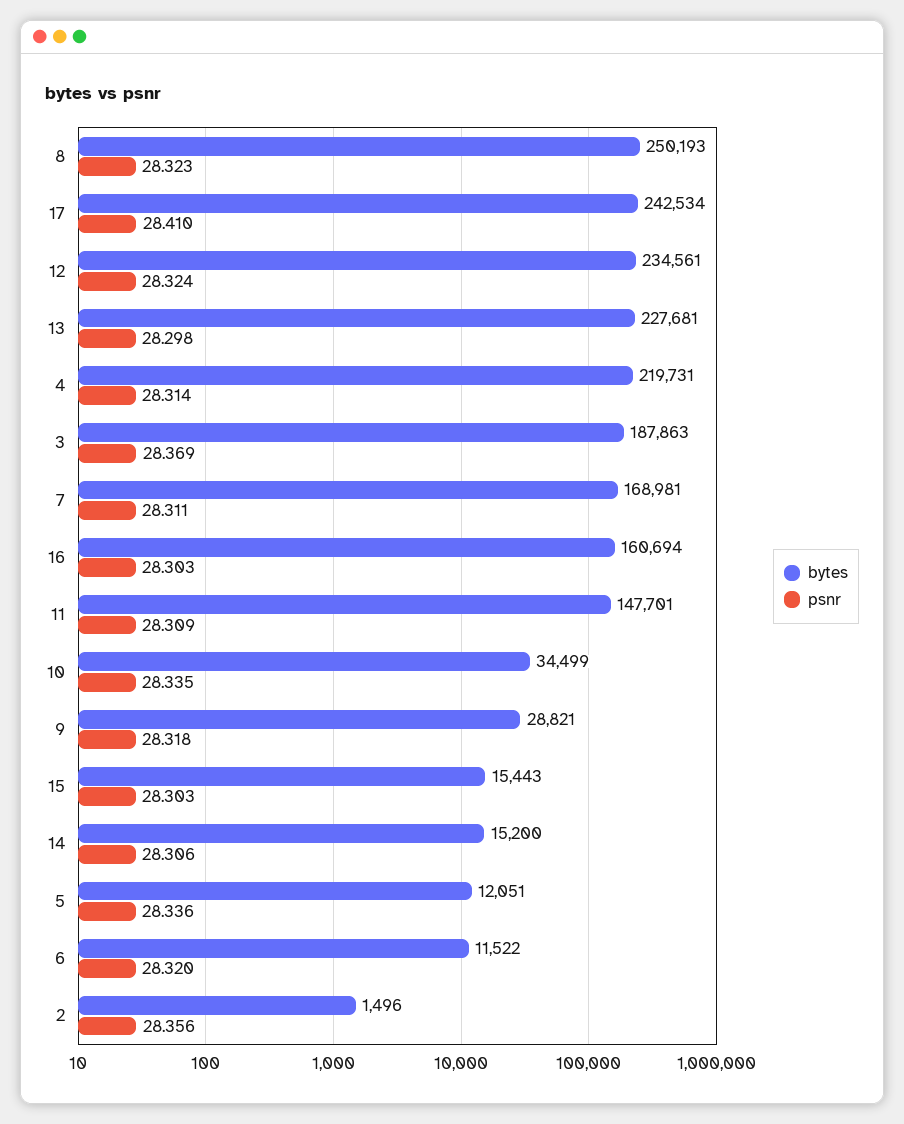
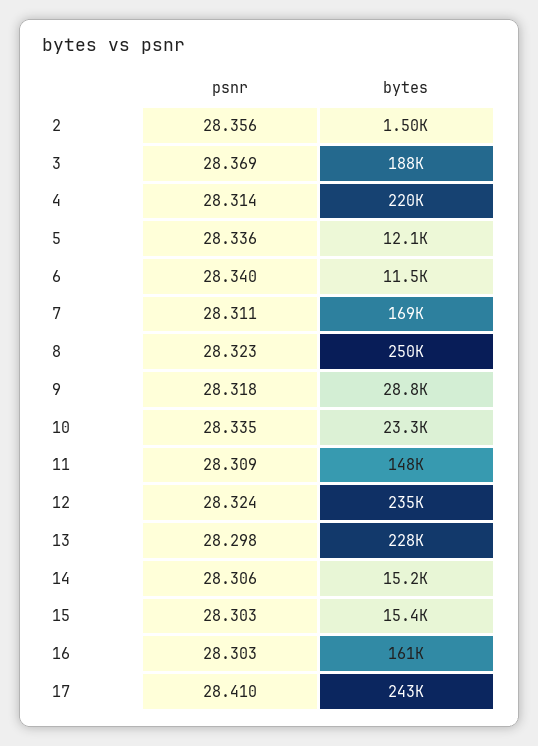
  {
    "bytes": {
      "8": 250193,
      "17": 242534,
      "12": 234561,
      "13": 227681,
      "4": 219731,
      "3": 187863,
      "7": 168981,
      "16": 160694,
      "11": 147701,
-     "10": 34499,
+     "10": 23300,
      "9": 28821,
      "15": 15443,
      "14": 15200,
      "5": 12051,
      "6": 11522,
      "2": 1496
    },
    "psnr": {
      "8": 28.323,
      "17": 28.41,
      "12": 28.324,
      "13": 28.298,
      "4": 28.314,
      "3": 28.369,
      "7": 28.311,
      "16": 28.303,
      "11": 28.309,
      "10": 28.335,
      "9": 28.318,
      "15": 28.303,
      "14": 28.306,
      "5": 28.336,
-     "6": 28.32,
+     "6": 28.34,
      "2": 28.356
    }
  }

